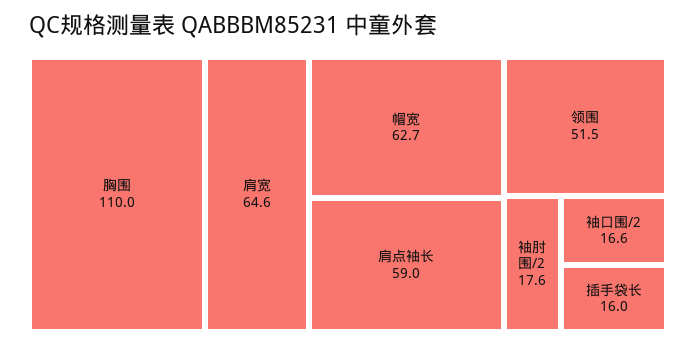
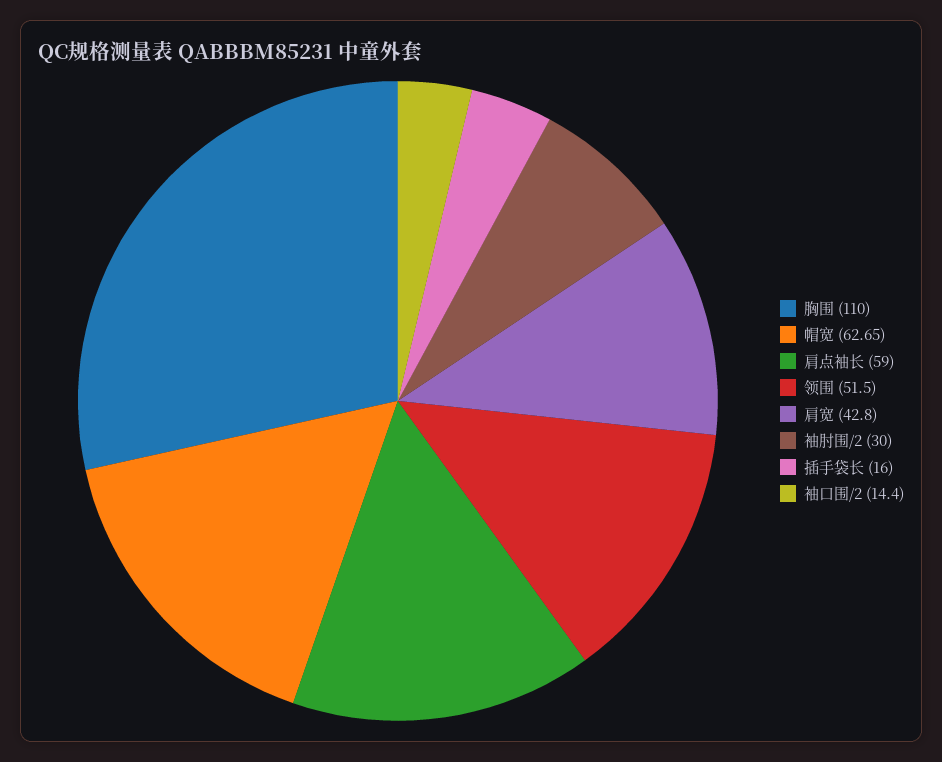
  {
    "胸围": 110,
-   "肩宽": 64.6,
+   "肩宽": 42.8,
    "帽宽": 62.65,
    "肩点袖长": 59,
    "领围": 51.5,
-   "袖肘围/2": 17.6,
+   "袖肘围/2": 30,
-   "袖口围/2": 16.6,
+   "袖口围/2": 14.4,
    "插手袋长": 16
  }

